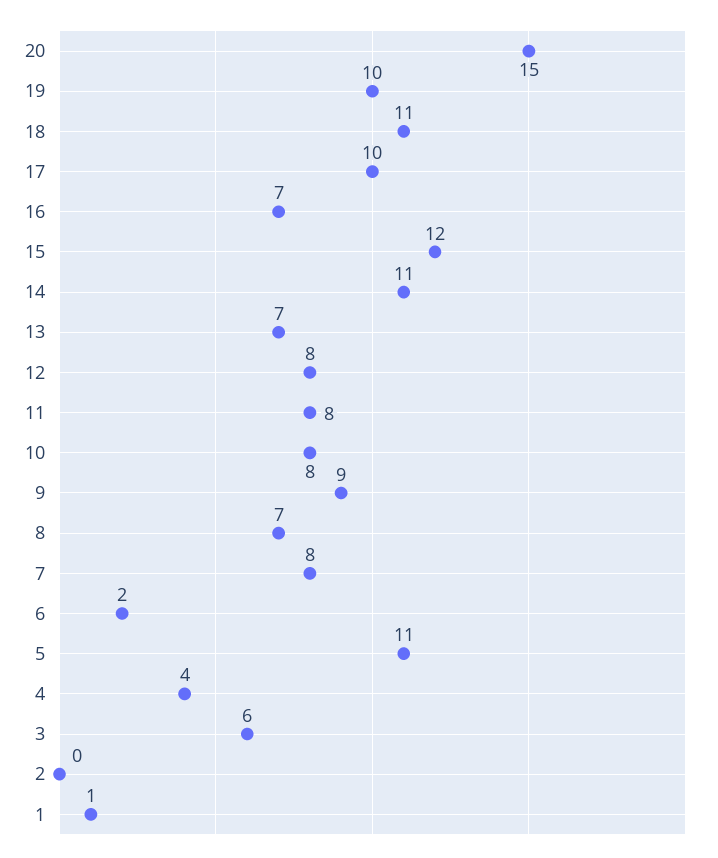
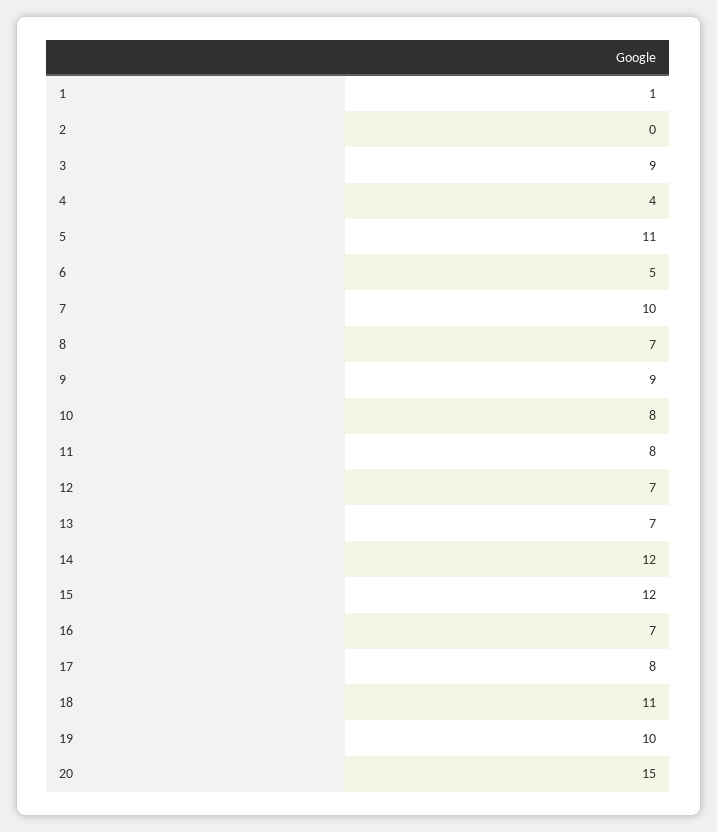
  {
    "20": 15,
    "19": 10,
    "18": 11,
-   "17": 10,
+   "17": 8,
    "16": 7,
    "15": 12,
-   "14": 11,
+   "14": 12,
    "13": 7,
-   "12": 8,
+   "12": 7,
    "11": 8,
    "10": 8,
    "9": 9,
    "8": 7,
-   "7": 8,
+   "7": 10,
-   "6": 2,
+   "6": 5,
    "5": 11,
    "4": 4,
-   "3": 6,
+   "3": 9,
    "2": 0,
    "1": 1
  }

